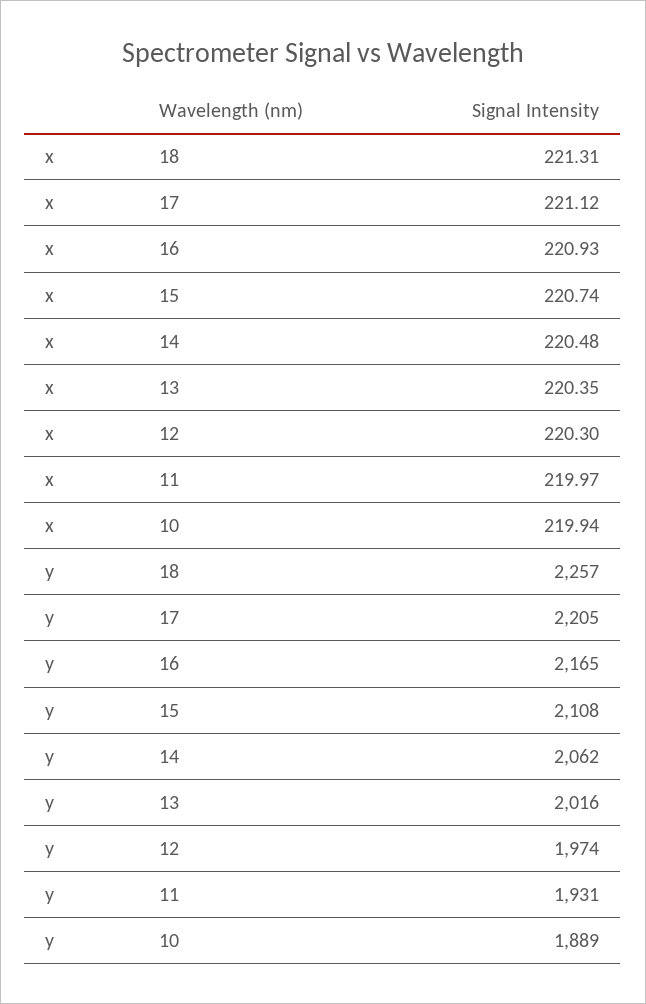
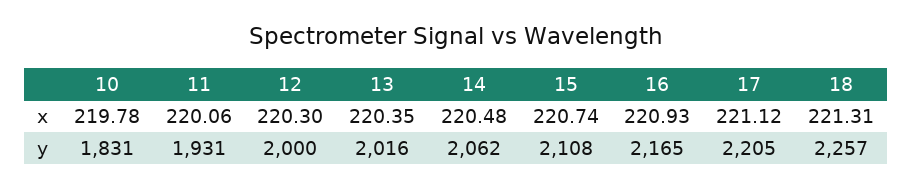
  {
    "x": {
      "18": 221.31,
      "17": 221.12,
      "16": 220.93,
      "15": 220.74,
      "14": 220.48,
      "13": 220.35,
      "12": 220.3,
-     "11": 219.97,
+     "11": 220.06,
-     "10": 219.94
+     "10": 219.78
    },
    "y": {
      "18": 2257,
      "17": 2205,
      "16": 2165,
      "15": 2108,
      "14": 2062,
      "13": 2016,
-     "12": 1974,
+     "12": 2000,
      "11": 1931,
-     "10": 1889
+     "10": 1831
    }
  }

